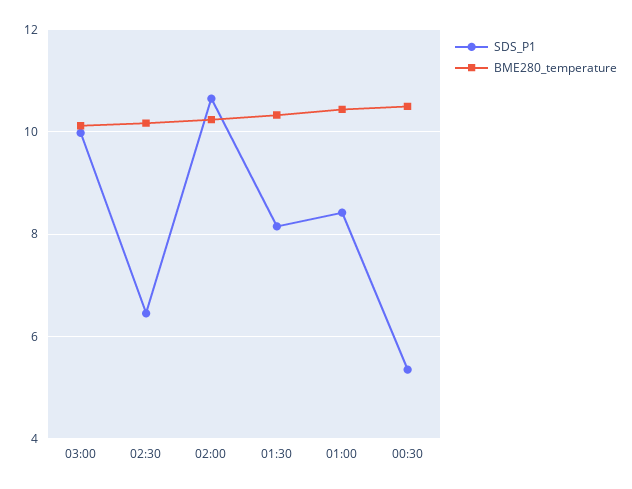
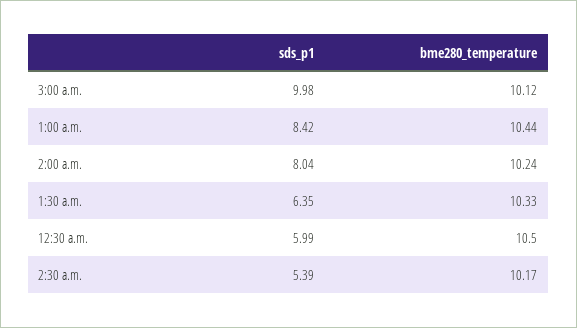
  {
    "SDS_P1": {
      "03:00": 9.98,
-     "02:30": 6.4,
+     "02:30": 5.39,
-     "02:00": 10.6,
+     "02:00": 8.04,
-     "01:30": 8.2,
+     "01:30": 6.35,
      "01:00": 8.42,
-     "00:30": 5.4
+     "00:30": 5.99
    },
    "BME280_temperature": {
      "03:00": 10.12,
      "02:30": 10.17,
      "02:00": 10.24,
      "01:30": 10.33,
      "01:00": 10.44,
      "00:30": 10.5
    }
  }

